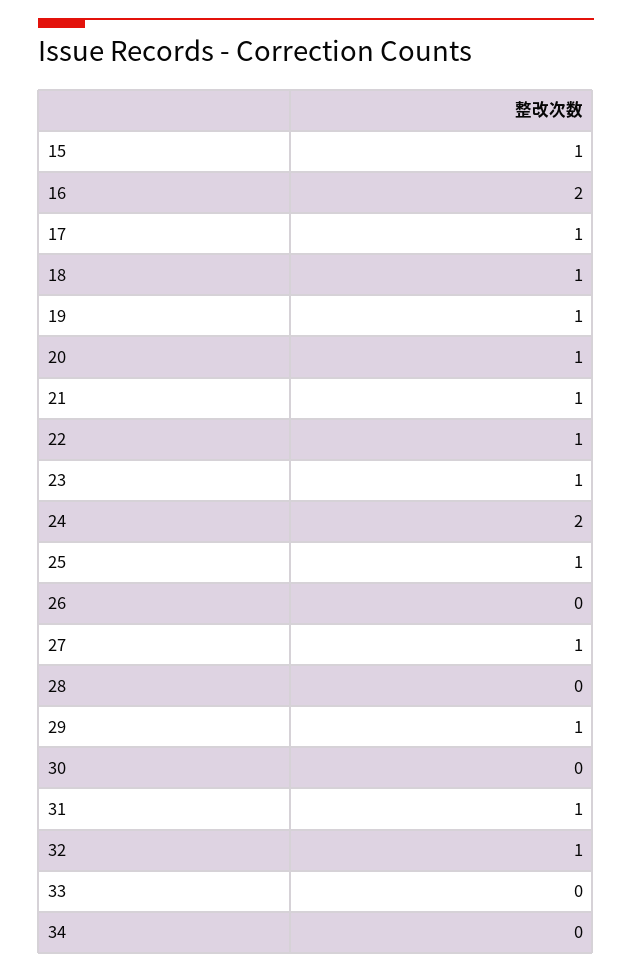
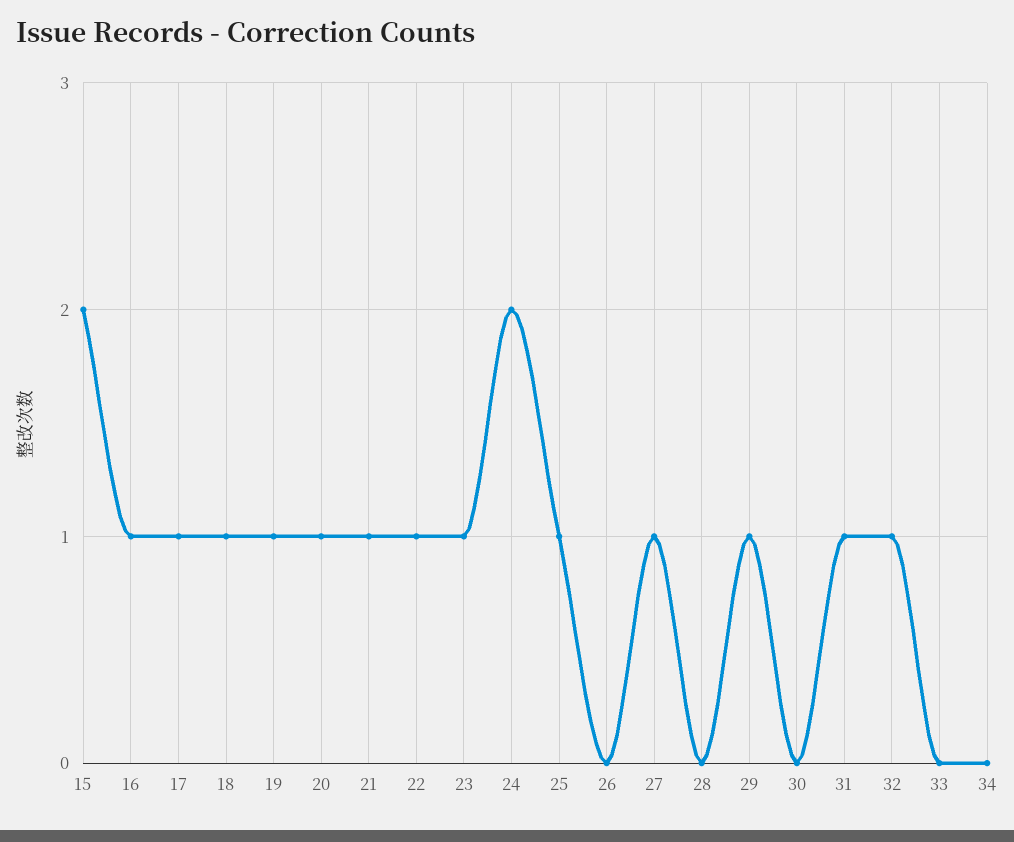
  {
-   "15": 1,
+   "15": 2,
-   "16": 2,
+   "16": 1,
    "17": 1,
    "18": 1,
    "19": 1,
    "20": 1,
    "21": 1,
    "22": 1,
    "23": 1,
    "24": 2,
    "25": 1,
    "26": 0,
    "27": 1,
    "28": 0,
    "29": 1,
    "30": 0,
    "31": 1,
    "32": 1,
    "33": 0,
    "34": 0
  }

